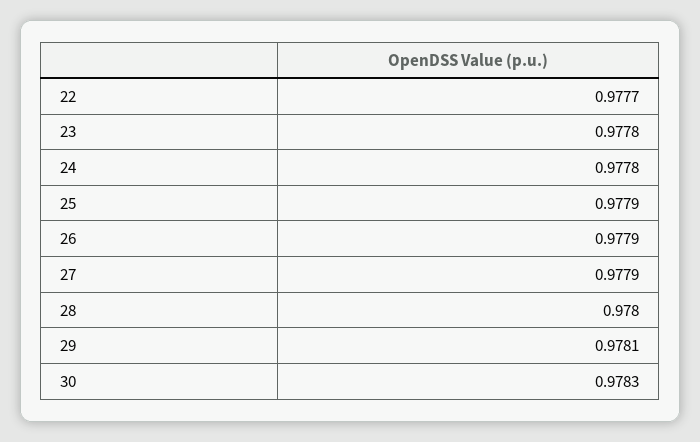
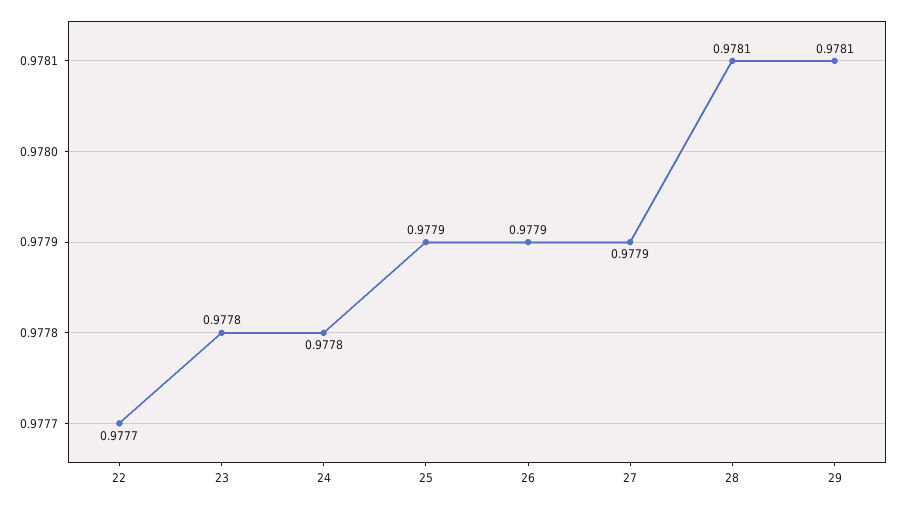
  {
    "22": 0.9777,
    "23": 0.9778,
    "24": 0.9778,
    "25": 0.9779,
    "26": 0.9779,
    "27": 0.9779,
-   "28": 0.978,
+   "28": 0.9781,
-   "29": 0.9781,
+   "29": 0.9781
-   "30": 0.9783
  }

